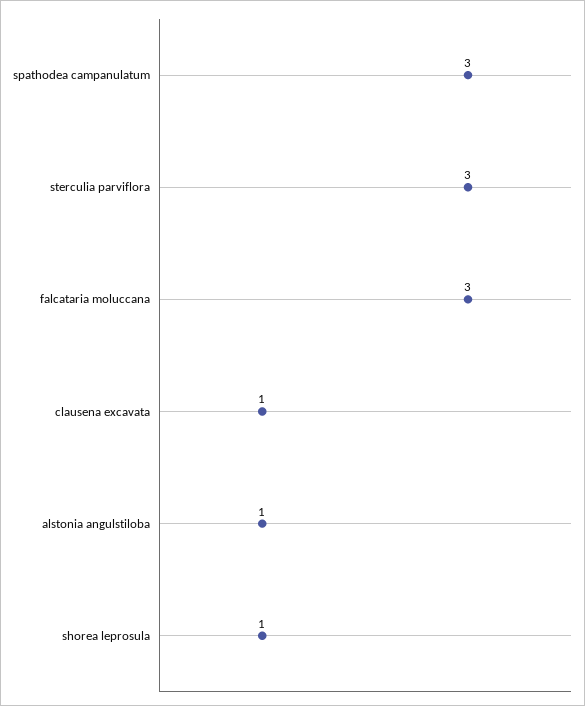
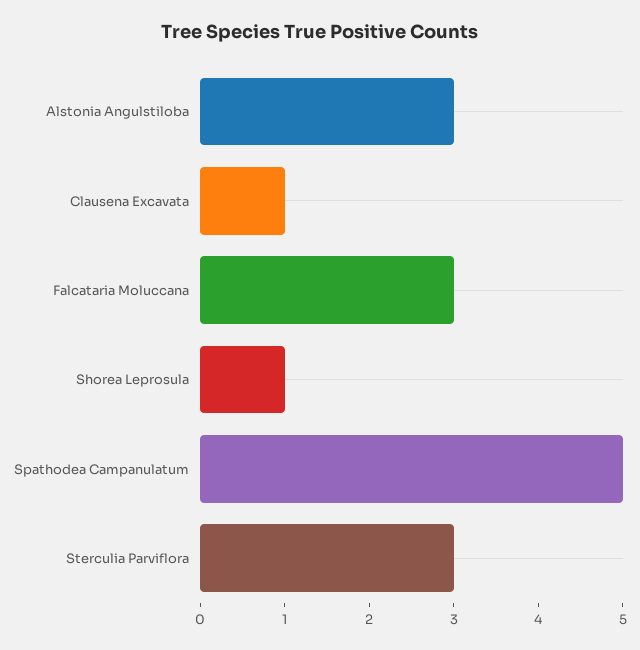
  {
-   "spathodea campanulatum": 3,
+   "spathodea campanulatum": 5,
    "sterculia parviflora": 3,
    "falcataria moluccana": 3,
    "clausena excavata": 1,
-   "alstonia angulstiloba": 1,
+   "alstonia angulstiloba": 3,
    "shorea leprosula": 1
  }

